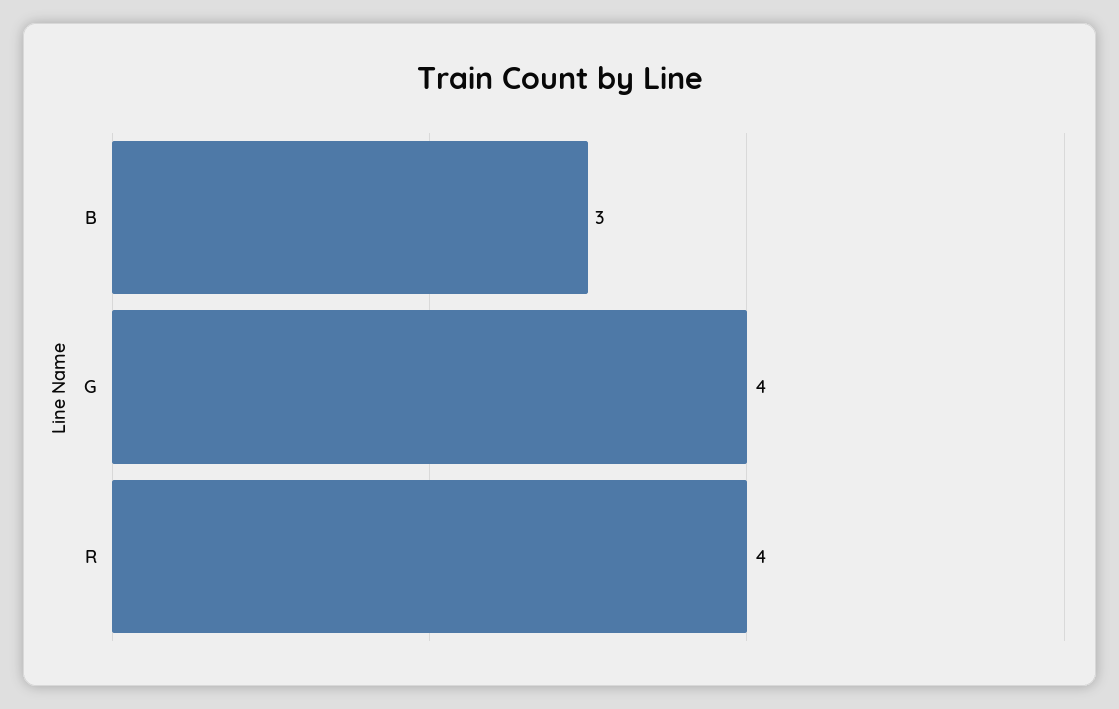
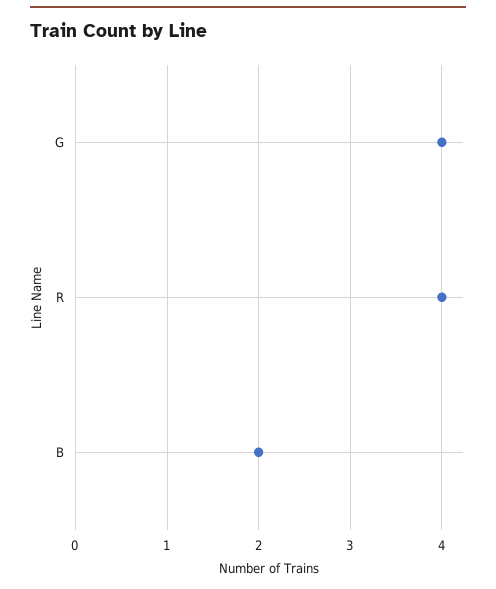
  {
-   "B": 3,
+   "B": 2,
    "G": 4,
    "R": 4
  }

